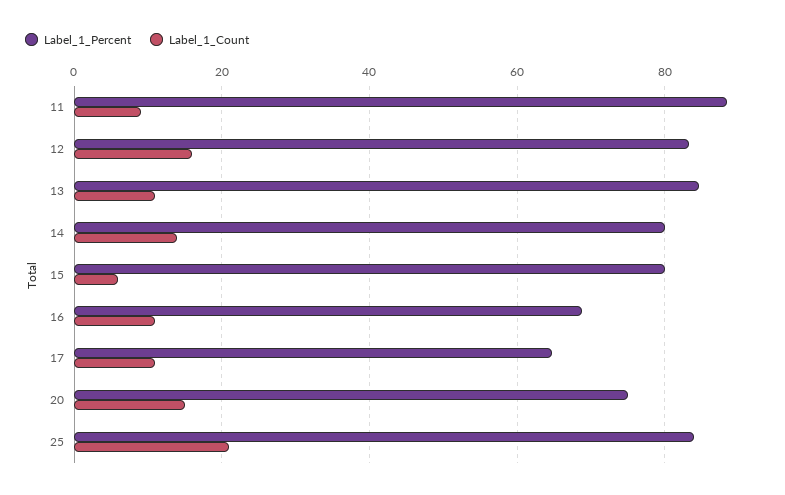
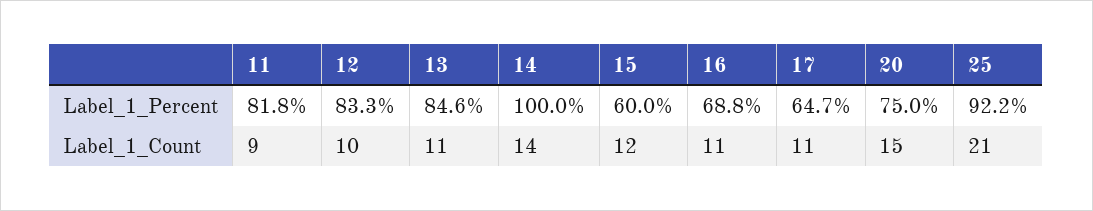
  {
    "Label_1_Percent": {
-     "11": 88,
+     "11": 81.8,
      "12": 83.3,
      "13": 84.6,
-     "14": 80,
+     "14": 100,
-     "15": 80,
+     "15": 60,
      "16": 68.8,
      "17": 64.7,
      "20": 75,
-     "25": 84
+     "25": 92.2
    },
    "Label_1_Count": {
      "11": 9,
-     "12": 16,
+     "12": 10,
      "13": 11,
      "14": 14,
-     "15": 6,
+     "15": 12,
      "16": 11,
      "17": 11,
      "20": 15,
      "25": 21
    }
  }

